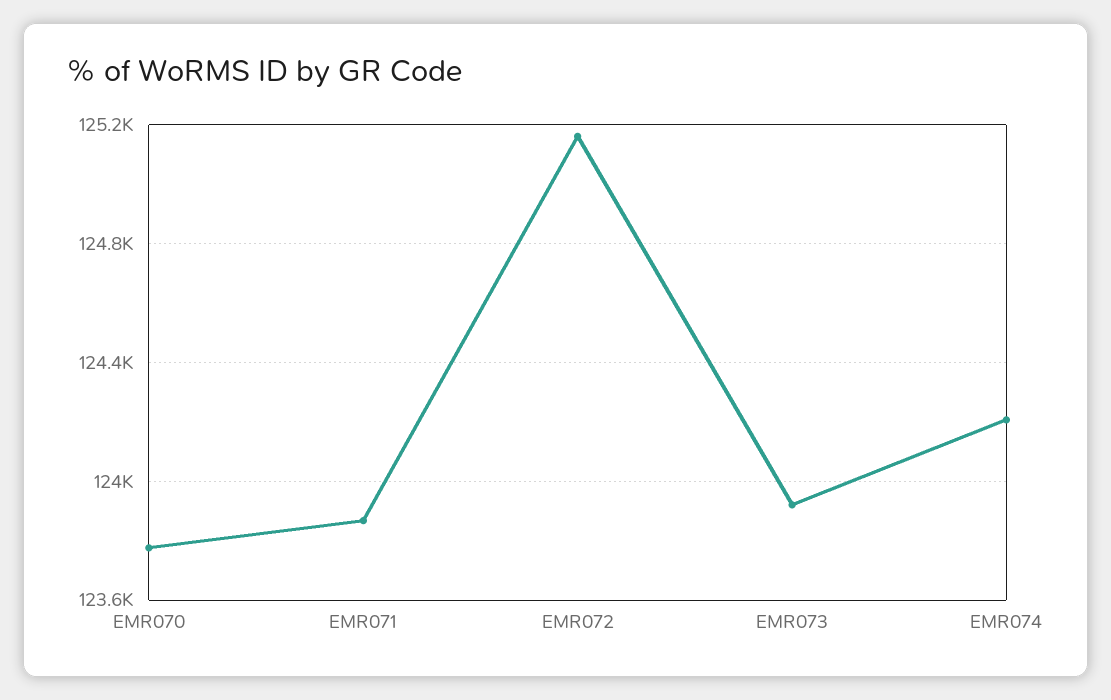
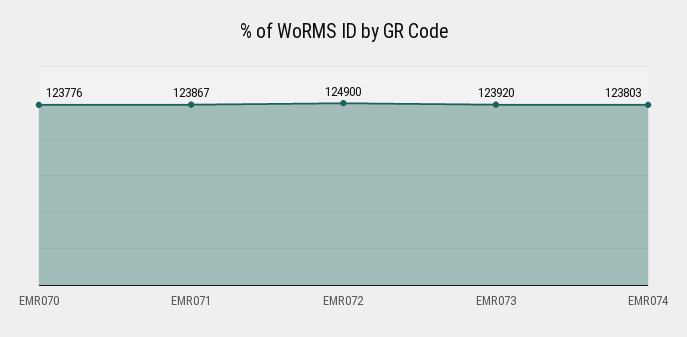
  {
    "EMR070": 123776,
    "EMR071": 123867,
-   "EMR072": 125150,
+   "EMR072": 124900,
    "EMR073": 123920,
-   "EMR074": 124200
+   "EMR074": 123803
  }

